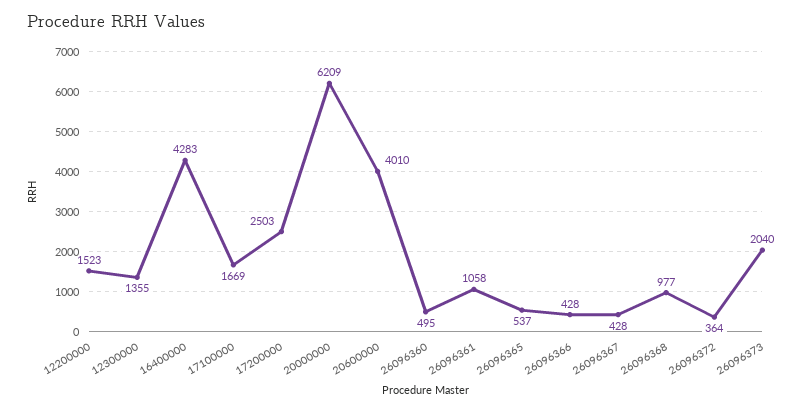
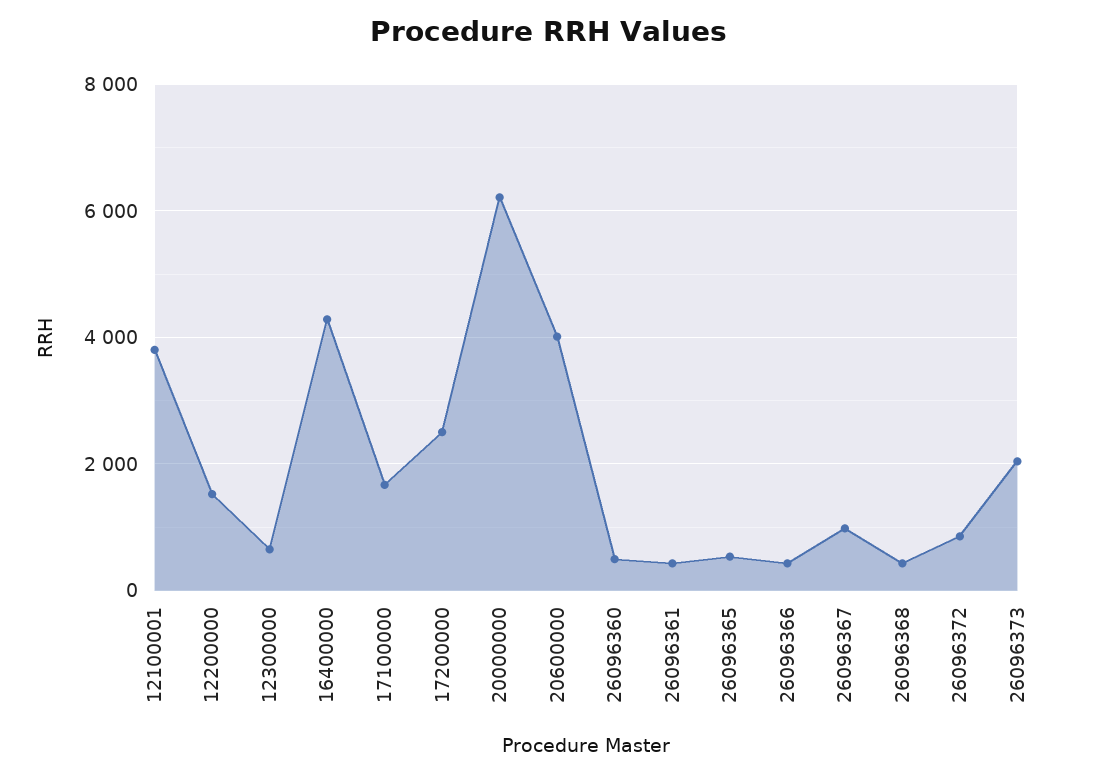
  {
    "12200000": 1523,
-   "12300000": 1355,
+   "12300000": 600,
    "16400000": 4283,
    "17100000": 1669,
    "17200000": 2503,
    "20000000": 6209,
    "20600000": 4010,
    "26096360": 495,
-   "26096361": 1058,
+   "26096361": 400,
    "26096365": 537,
    "26096366": 428,
-   "26096367": 428,
+   "26096367": 1000,
-   "26096368": 977,
+   "26096368": 400,
-   "26096372": 364,
+   "26096372": 800,
-   "26096373": 2040
+   "26096373": 2040,
+   "12100001": 3800
  }

